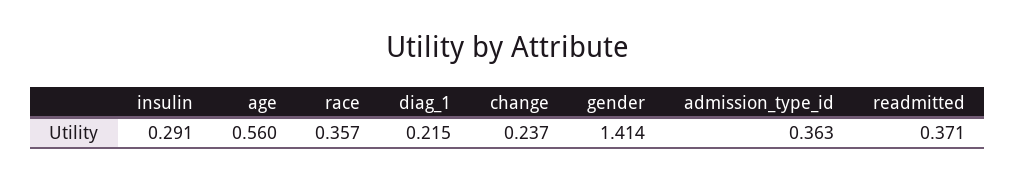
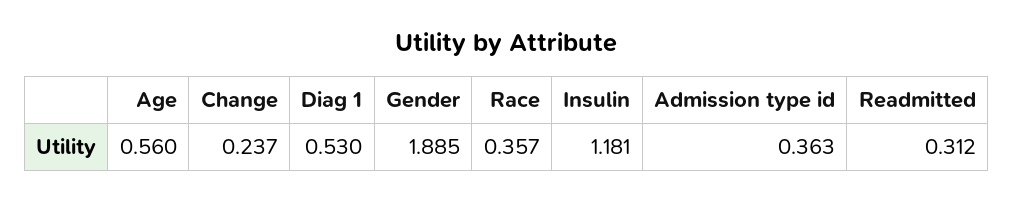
  {
-   "insulin": 0.291,
+   "insulin": 1.181,
    "age": 0.56,
    "race": 0.357,
-   "diag_1": 0.215,
+   "diag_1": 0.53,
    "change": 0.237,
-   "gender": 1.414,
+   "gender": 1.885,
    "admission_type_id": 0.363,
-   "readmitted": 0.371
+   "readmitted": 0.312
  }

